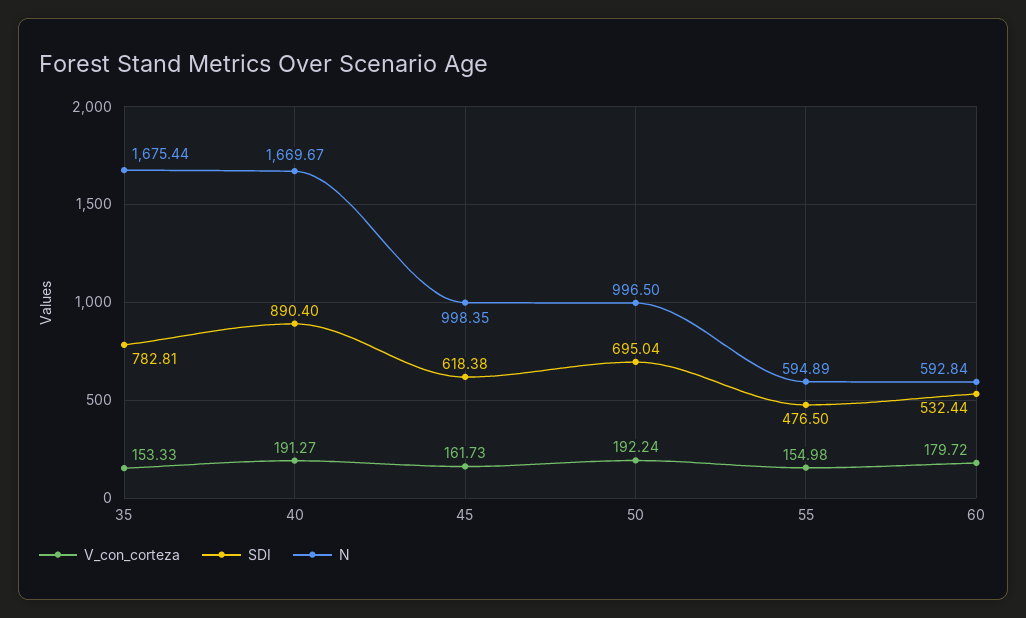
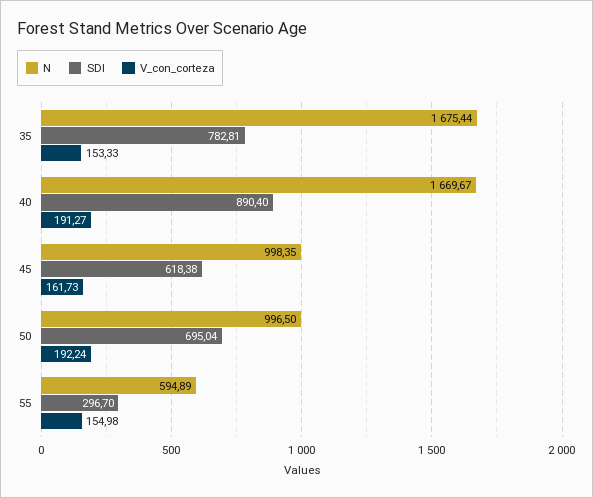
  {
    "V_con_corteza": {
      "35": 153.33,
      "40": 191.27,
      "45": 161.73,
      "50": 192.24,
-     "55": 154.98,
+     "55": 154.98
-     "60": 179.72
    },
    "SDI": {
      "35": 782.81,
      "40": 890.4,
      "45": 618.38,
      "50": 695.04,
-     "55": 476.5,
+     "55": 296.7
-     "60": 532.44
    },
    "N": {
      "35": 1675.44,
      "40": 1669.67,
      "45": 998.35,
      "50": 996.5,
-     "55": 594.89,
+     "55": 594.89
-     "60": 592.84
    }
  }

